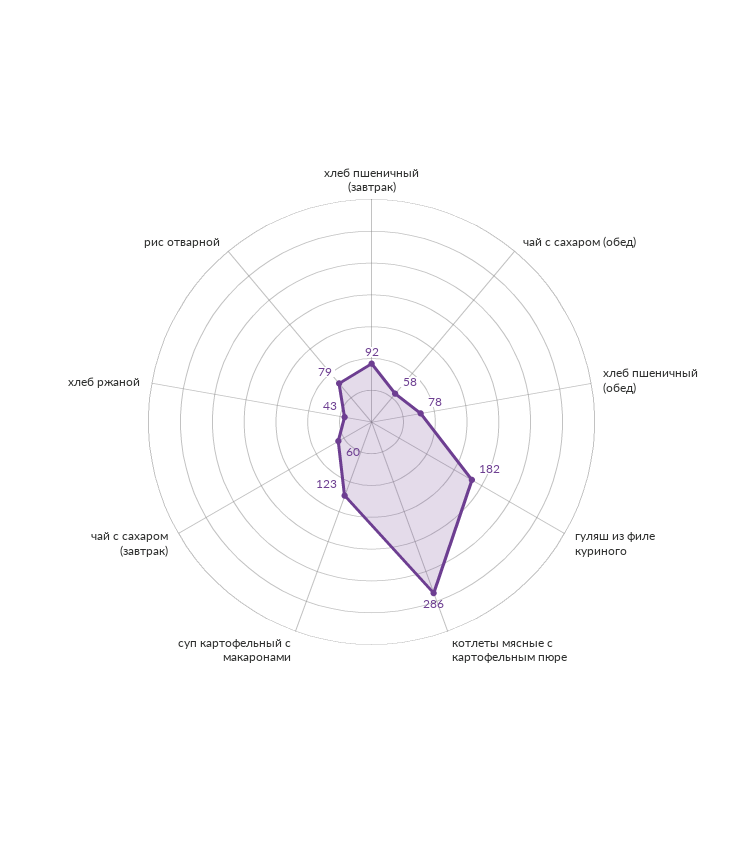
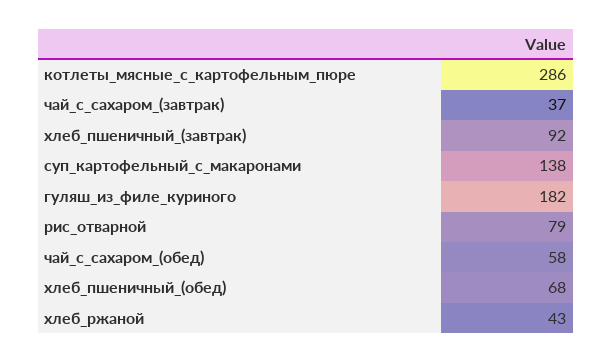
  {
    "хлеб пшеничный (завтрак)": 92,
    "чай с сахаром (обед)": 58,
-   "хлеб пшеничный (обед)": 78,
+   "хлеб пшеничный (обед)": 68,
    "гуляш из филе куриного": 182,
    "котлеты мясные с картофельным пюре": 286,
-   "суп картофельный с макаронами": 123,
+   "суп картофельный с макаронами": 138,
-   "чай с сахаром (завтрак)": 60,
+   "чай с сахаром (завтрак)": 37,
    "хлеб ржаной": 43,
    "рис отварной": 79
  }

